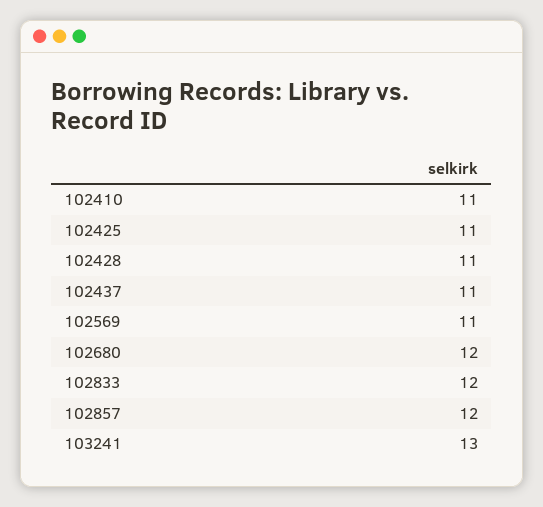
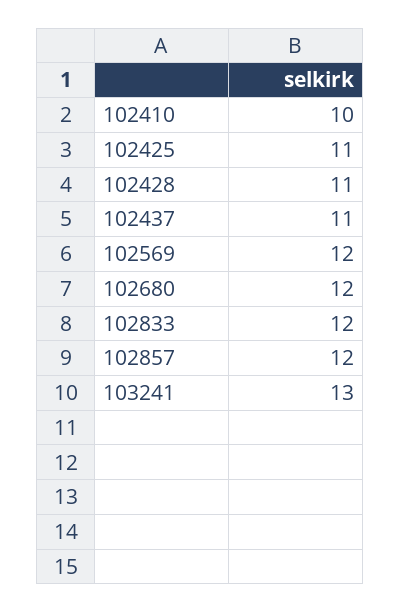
  {
-   "102410": 11,
+   "102410": 10,
    "102425": 11,
    "102428": 11,
    "102437": 11,
-   "102569": 11,
+   "102569": 12,
    "102680": 12,
    "102833": 12,
    "102857": 12,
    "103241": 13
  }

